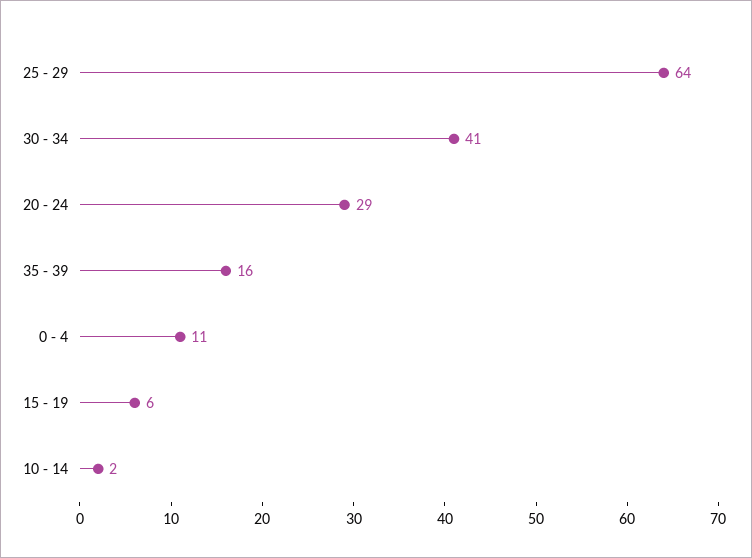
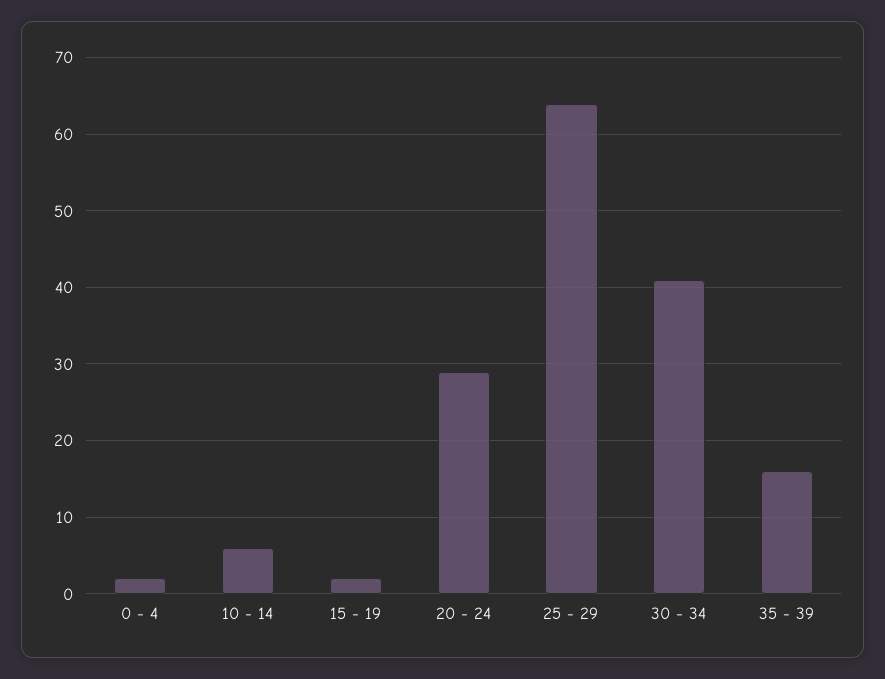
  {
    "25 - 29": 64,
    "30 - 34": 41,
    "20 - 24": 29,
    "35 - 39": 16,
-   "0 - 4": 11,
+   "0 - 4": 2,
-   "15 - 19": 6,
+   "15 - 19": 2,
-   "10 - 14": 2
+   "10 - 14": 6
  }

